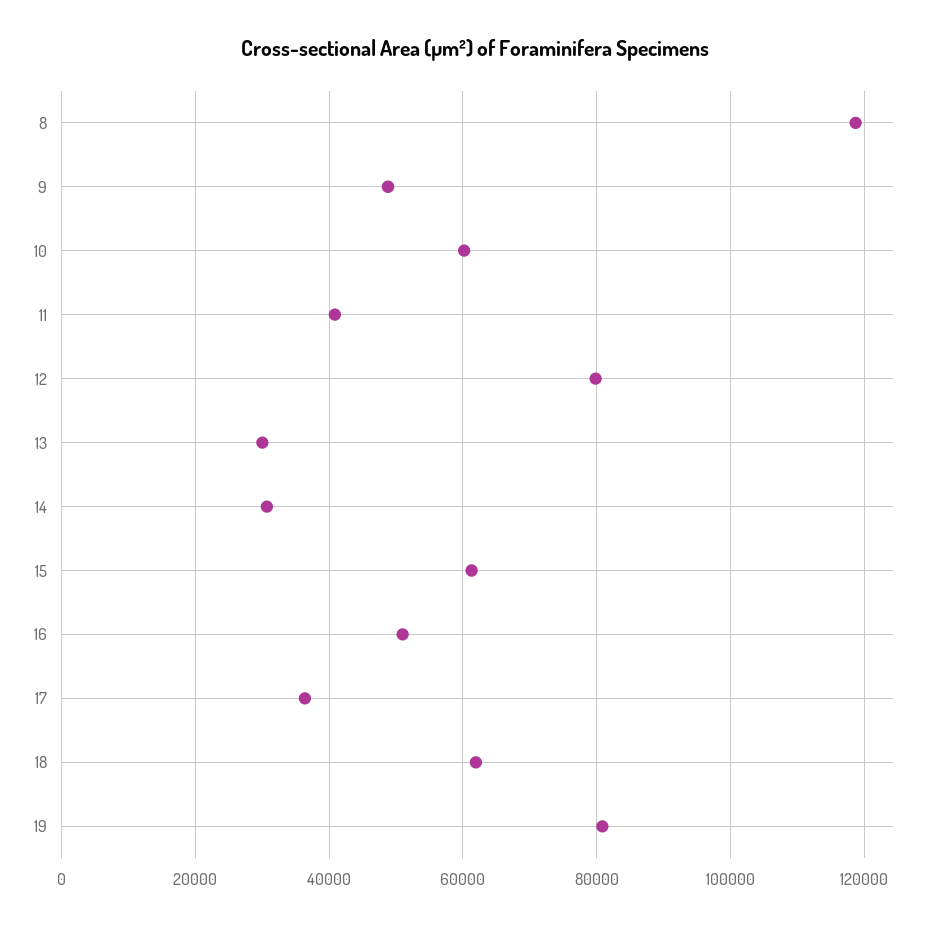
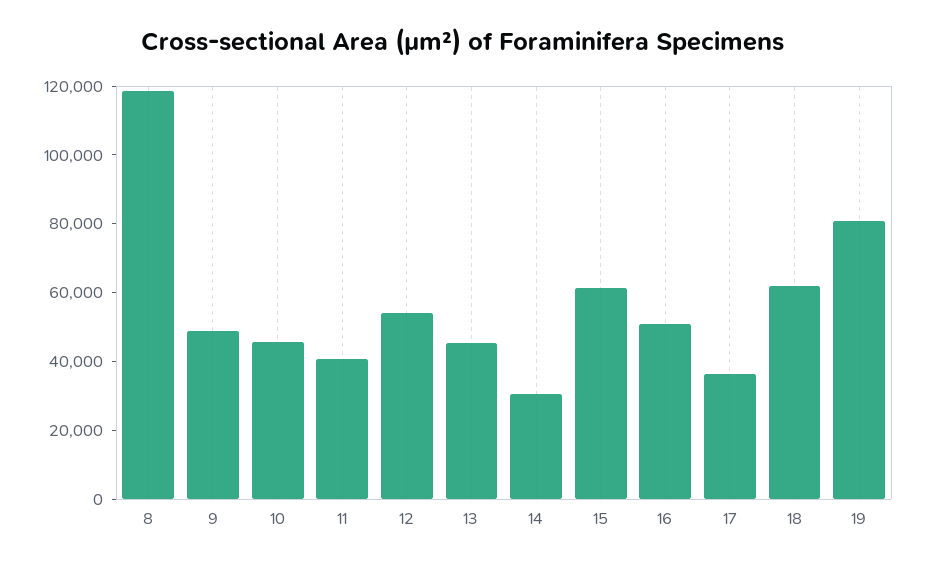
  {
    "8": 118000,
    "9": 48000,
-   "10": 60000,
+   "10": 45000,
    "11": 40000,
-   "12": 80000,
+   "12": 55000,
-   "13": 30000,
+   "13": 45000,
    "14": 30000,
    "15": 62000,
    "16": 50000,
    "17": 36000,
    "18": 62000,
    "19": 80000
  }

